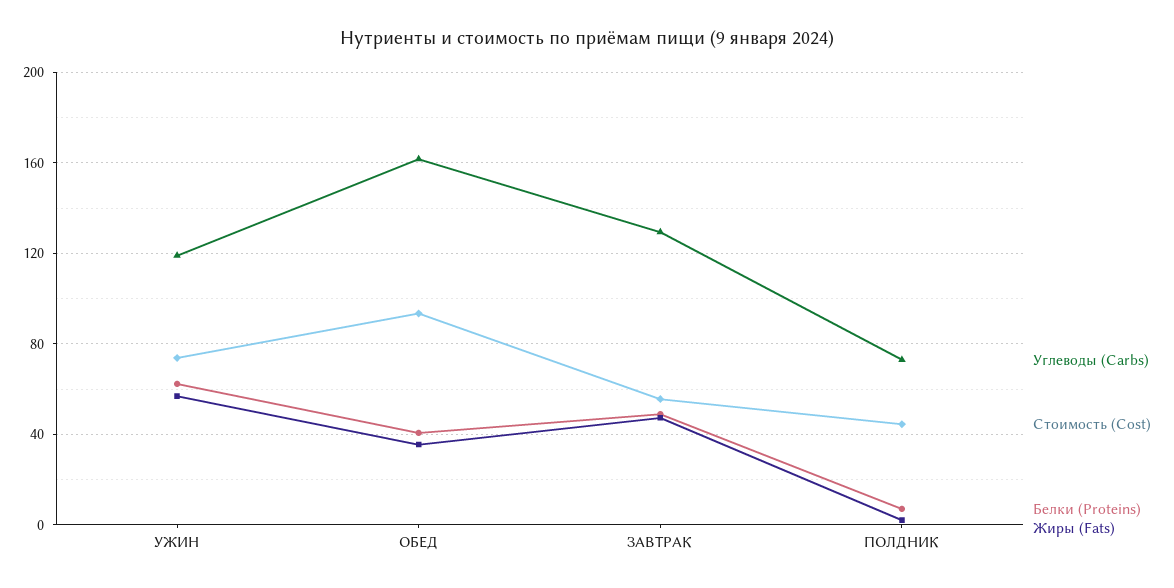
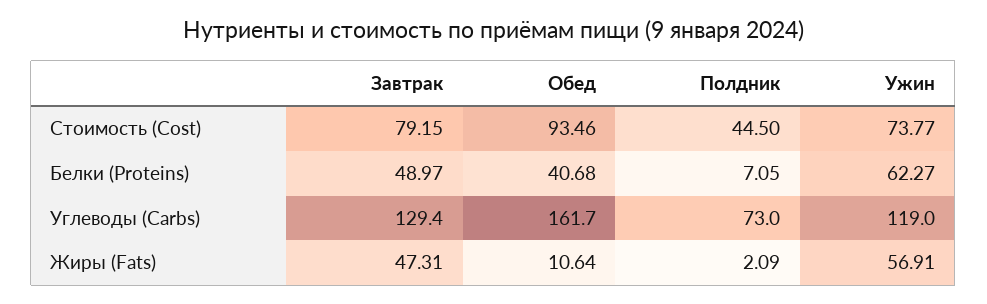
  {
    "Углеводы (Carbs)": {
      "УЖИН": 119,
      "ОБЕД": 161.7,
      "ЗАВТРАК": 129.4,
      "ПОЛДНИК": 73
    },
    "Стоимость (Cost)": {
      "УЖИН": 73.77,
      "ОБЕД": 93.46,
-     "ЗАВТРАК": 55,
+     "ЗАВТРАК": 79.15,
      "ПОЛДНИК": 44.5
    },
    "Белки (Proteins)": {
      "УЖИН": 62.27,
      "ОБЕД": 40.68,
      "ЗАВТРАК": 48.97,
      "ПОЛДНИК": 7.05
    },
    "Жиры (Fats)": {
      "УЖИН": 56.91,
-     "ОБЕД": 35,
+     "ОБЕД": 10.64,
      "ЗАВТРАК": 47.31,
      "ПОЛДНИК": 2.09
    }
  }

